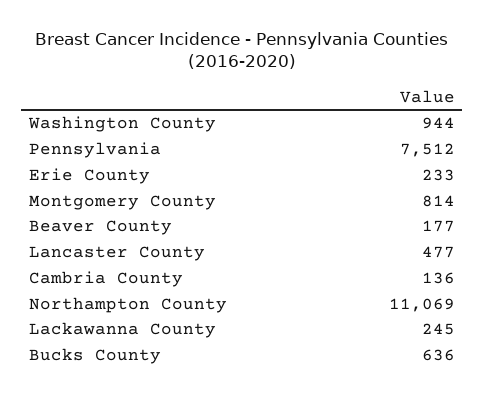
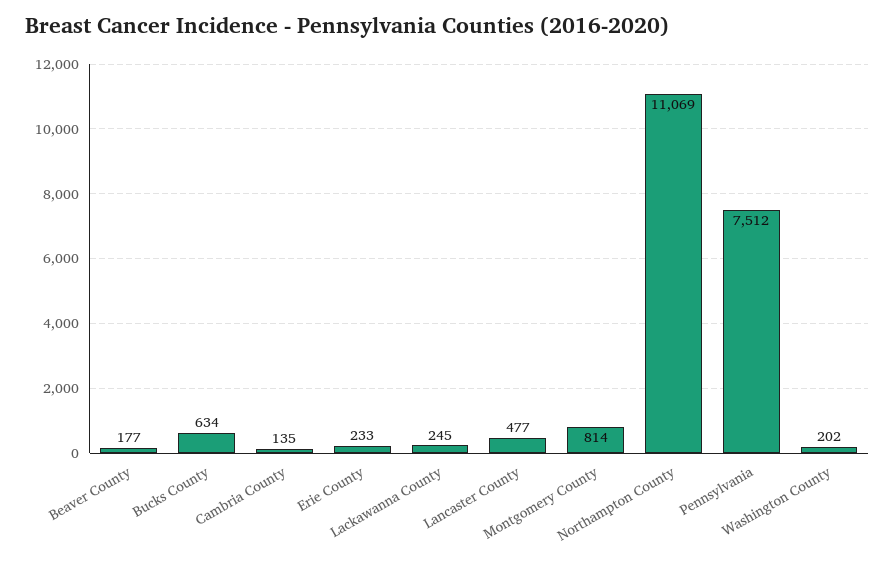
  {
-   "Washington County": 944,
+   "Washington County": 202,
    "Pennsylvania": 7512,
    "Erie County": 233,
    "Montgomery County": 814,
    "Beaver County": 177,
    "Lancaster County": 477,
-   "Cambria County": 136,
+   "Cambria County": 135,
    "Northampton County": 11069,
    "Lackawanna County": 245,
-   "Bucks County": 636
+   "Bucks County": 634
  }

